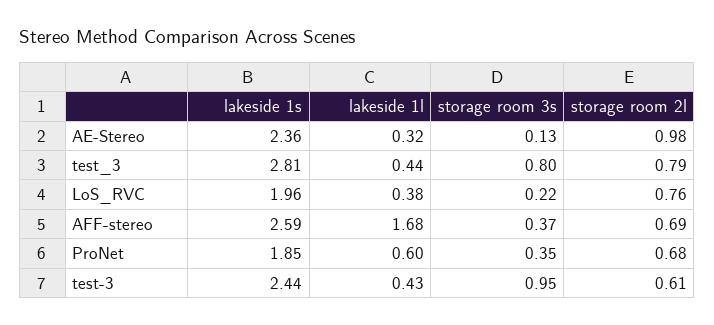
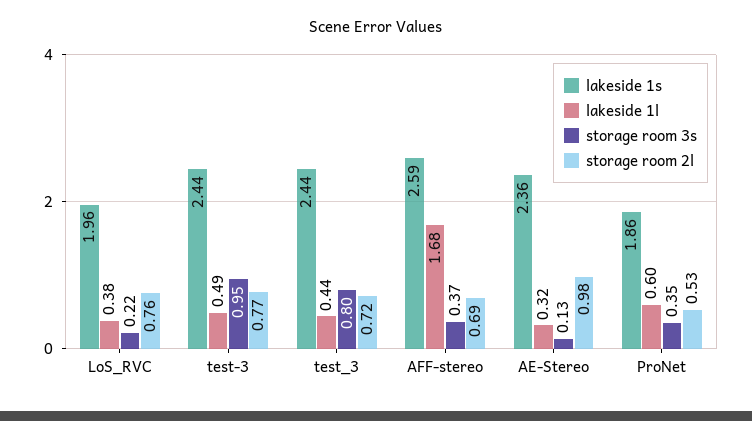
  {
    "lakeside 1s": {
      "AE-Stereo": 2.36,
-     "test_3": 2.81,
+     "test_3": 2.44,
      "LoS_RVC": 1.96,
      "AFF-stereo": 2.59,
-     "ProNet": 1.85,
+     "ProNet": 1.86,
      "test-3": 2.44
    },
    "lakeside 1l": {
      "AE-Stereo": 0.32,
      "test_3": 0.44,
      "LoS_RVC": 0.38,
      "AFF-stereo": 1.68,
      "ProNet": 0.6,
-     "test-3": 0.43
+     "test-3": 0.49
    },
    "storage room 3s": {
      "AE-Stereo": 0.13,
      "test_3": 0.8,
      "LoS_RVC": 0.22,
      "AFF-stereo": 0.37,
      "ProNet": 0.35,
      "test-3": 0.95
    },
    "storage room 2l": {
      "AE-Stereo": 0.98,
-     "test_3": 0.79,
+     "test_3": 0.72,
      "LoS_RVC": 0.76,
      "AFF-stereo": 0.69,
-     "ProNet": 0.68,
+     "ProNet": 0.53,
-     "test-3": 0.61
+     "test-3": 0.77
    }
  }

